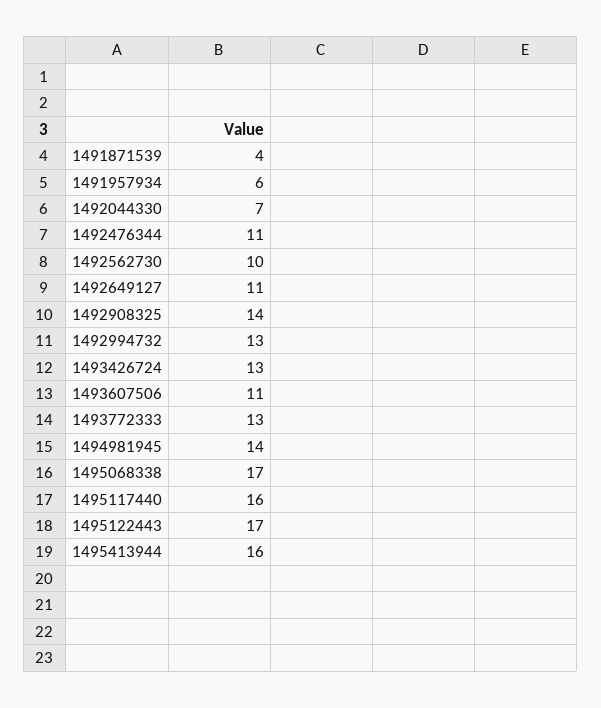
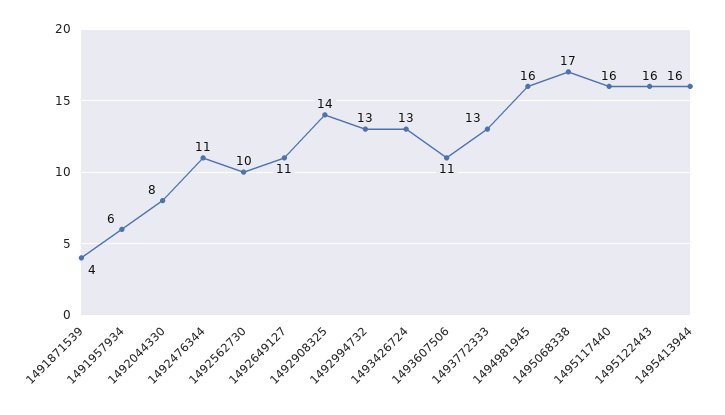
  {
    "1491871539": 4,
    "1491957934": 6,
-   "1492044330": 7,
+   "1492044330": 8,
    "1492476344": 11,
    "1492562730": 10,
    "1492649127": 11,
    "1492908325": 14,
    "1492994732": 13,
    "1493426724": 13,
    "1493607506": 11,
    "1493772333": 13,
-   "1494981945": 14,
+   "1494981945": 16,
    "1495068338": 17,
    "1495117440": 16,
-   "1495122443": 17,
+   "1495122443": 16,
    "1495413944": 16
  }

